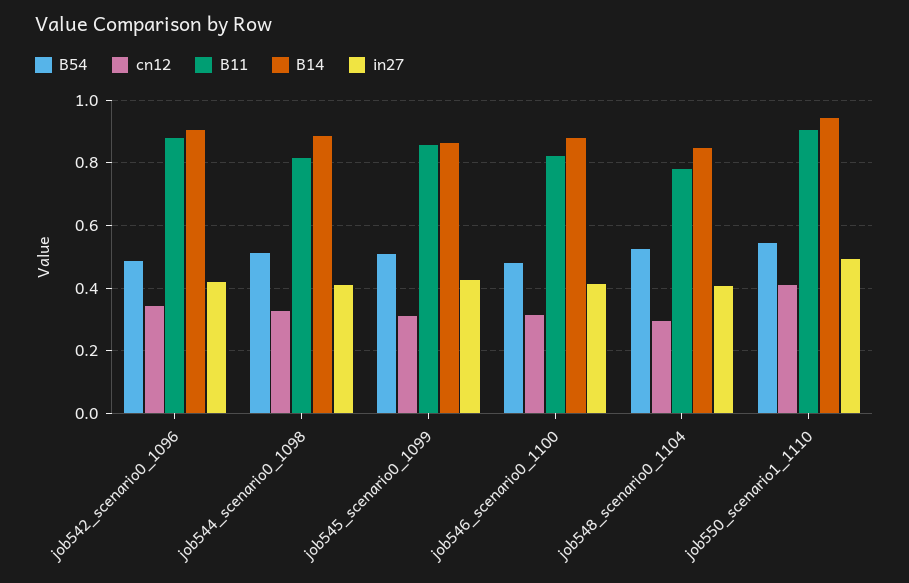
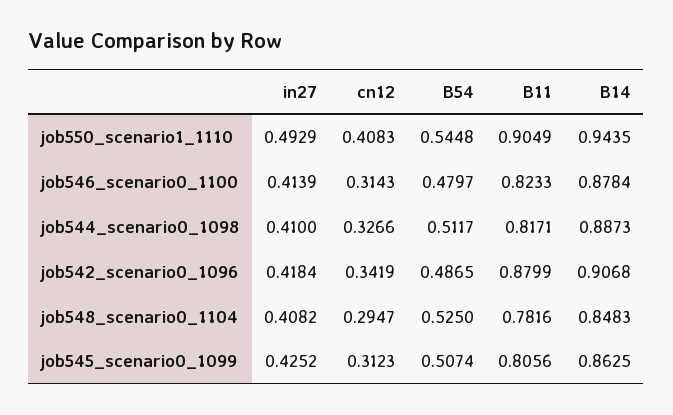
  {
    "B54": {
      "job542_scenario0_1096": 0.4865,
      "job544_scenario0_1098": 0.5117,
      "job545_scenario0_1099": 0.5074,
      "job546_scenario0_1100": 0.4797,
      "job548_scenario0_1104": 0.525,
      "job550_scenario1_1110": 0.5448
    },
    "cn12": {
      "job542_scenario0_1096": 0.3419,
      "job544_scenario0_1098": 0.3266,
      "job545_scenario0_1099": 0.3123,
      "job546_scenario0_1100": 0.3143,
      "job548_scenario0_1104": 0.2947,
      "job550_scenario1_1110": 0.4083
    },
    "B11": {
      "job542_scenario0_1096": 0.8799,
      "job544_scenario0_1098": 0.8171,
-     "job545_scenario0_1099": 0.86,
+     "job545_scenario0_1099": 0.8056,
      "job546_scenario0_1100": 0.8233,
      "job548_scenario0_1104": 0.7816,
      "job550_scenario1_1110": 0.9049
    },
    "B14": {
      "job542_scenario0_1096": 0.9068,
      "job544_scenario0_1098": 0.8873,
      "job545_scenario0_1099": 0.8625,
      "job546_scenario0_1100": 0.8784,
      "job548_scenario0_1104": 0.8483,
      "job550_scenario1_1110": 0.9435
    },
    "in27": {
      "job542_scenario0_1096": 0.4184,
      "job544_scenario0_1098": 0.41,
      "job545_scenario0_1099": 0.4252,
      "job546_scenario0_1100": 0.4139,
      "job548_scenario0_1104": 0.4082,
      "job550_scenario1_1110": 0.4929
    }
  }

